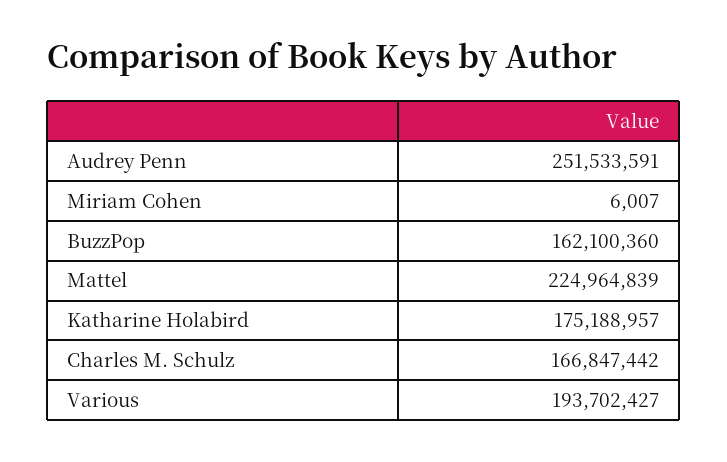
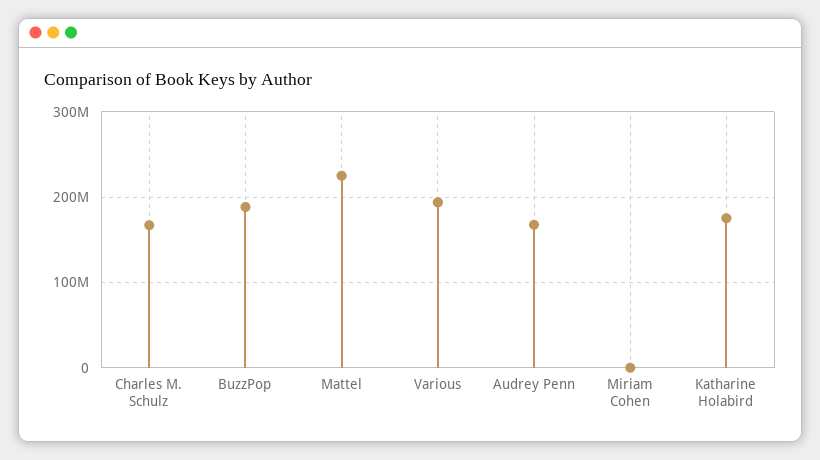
  {
-   "Audrey Penn": 251533591,
+   "Audrey Penn": 170000000,
    "Miriam Cohen": 6007,
-   "BuzzPop": 162100360,
+   "BuzzPop": 190000000,
    "Mattel": 224964839,
    "Katharine Holabird": 175188957,
    "Charles M. Schulz": 166847442,
    "Various": 193702427
  }

